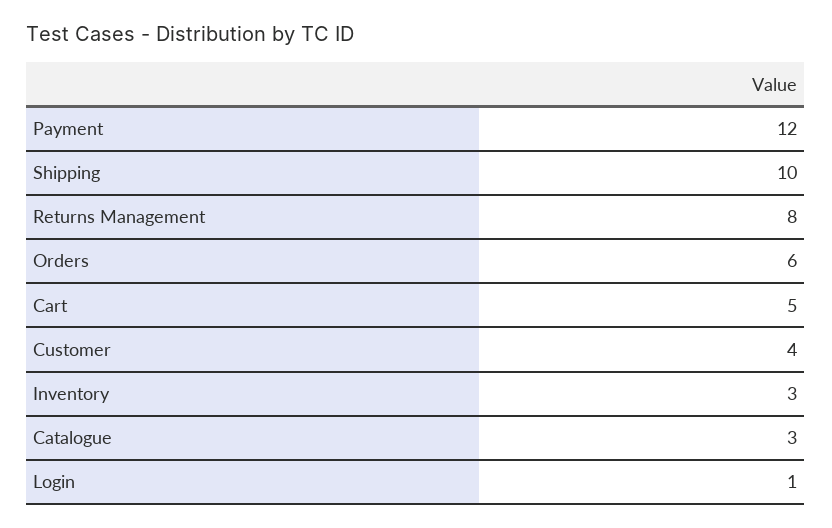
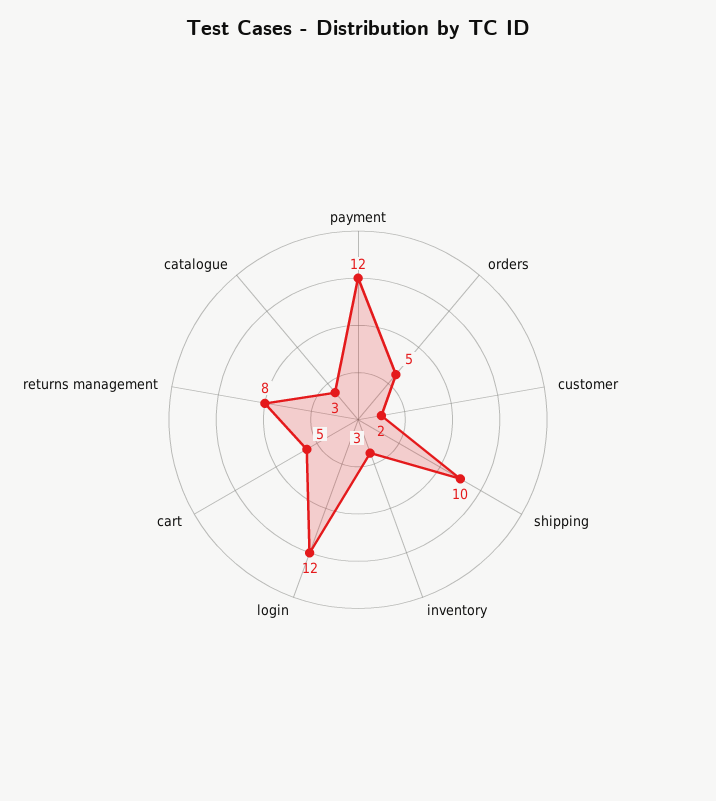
  {
    "Payment": 12,
    "Shipping": 10,
    "Returns Management": 8,
-   "Orders": 6,
+   "Orders": 5,
    "Cart": 5,
-   "Customer": 4,
+   "Customer": 2,
    "Inventory": 3,
    "Catalogue": 3,
-   "Login": 1
+   "Login": 12
  }

